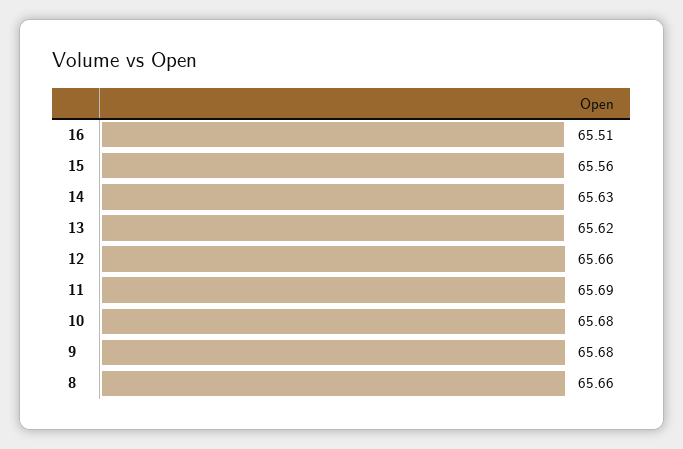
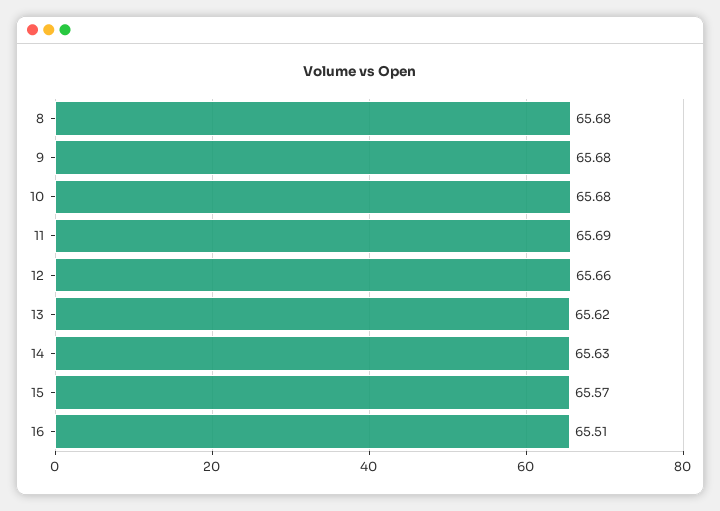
  {
    "16": 65.51,
-   "15": 65.56,
+   "15": 65.57,
    "14": 65.63,
    "13": 65.62,
    "12": 65.66,
    "11": 65.69,
    "10": 65.68,
    "9": 65.68,
-   "8": 65.66
+   "8": 65.68
  }

